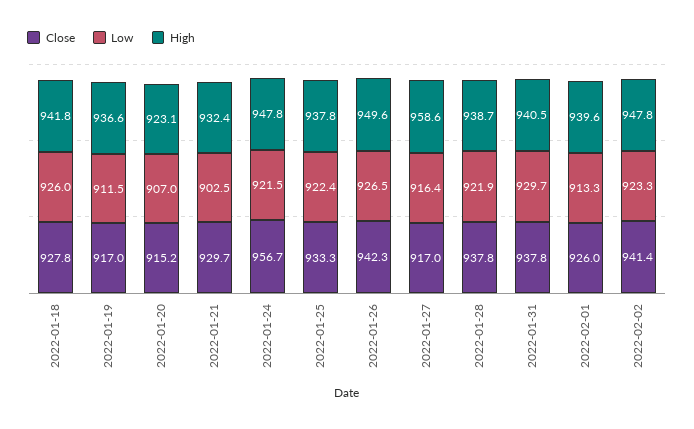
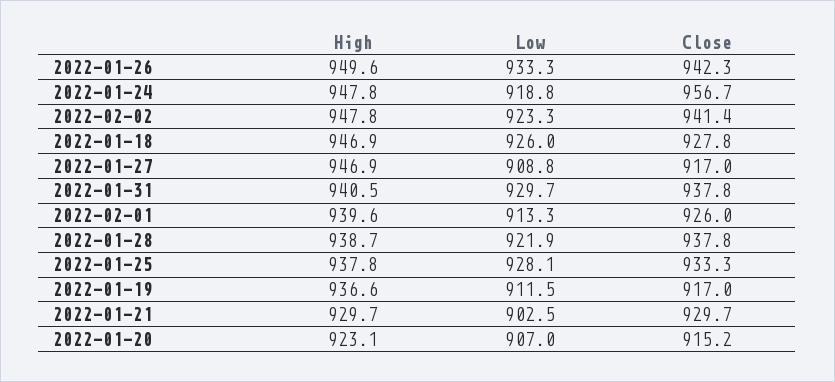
  {
    "Close": {
      "2022-01-18": 927.8,
      "2022-01-19": 917,
      "2022-01-20": 915.2,
      "2022-01-21": 929.7,
      "2022-01-24": 956.7,
      "2022-01-25": 933.3,
      "2022-01-26": 942.3,
      "2022-01-27": 917,
      "2022-01-28": 937.8,
      "2022-01-31": 937.8,
      "2022-02-01": 926,
      "2022-02-02": 941.4
    },
    "Low": {
      "2022-01-18": 926,
      "2022-01-19": 911.5,
      "2022-01-20": 907,
      "2022-01-21": 902.5,
-     "2022-01-24": 921.5,
+     "2022-01-24": 918.8,
-     "2022-01-25": 922.4,
+     "2022-01-25": 928.1,
-     "2022-01-26": 926.5,
+     "2022-01-26": 933.3,
-     "2022-01-27": 916.4,
+     "2022-01-27": 908.8,
      "2022-01-28": 921.9,
      "2022-01-31": 929.7,
      "2022-02-01": 913.3,
      "2022-02-02": 923.3
    },
    "High": {
-     "2022-01-18": 941.8,
+     "2022-01-18": 946.9,
      "2022-01-19": 936.6,
      "2022-01-20": 923.1,
-     "2022-01-21": 932.4,
+     "2022-01-21": 929.7,
      "2022-01-24": 947.8,
      "2022-01-25": 937.8,
      "2022-01-26": 949.6,
-     "2022-01-27": 958.6,
+     "2022-01-27": 946.9,
      "2022-01-28": 938.7,
      "2022-01-31": 940.5,
      "2022-02-01": 939.6,
      "2022-02-02": 947.8
    }
  }

